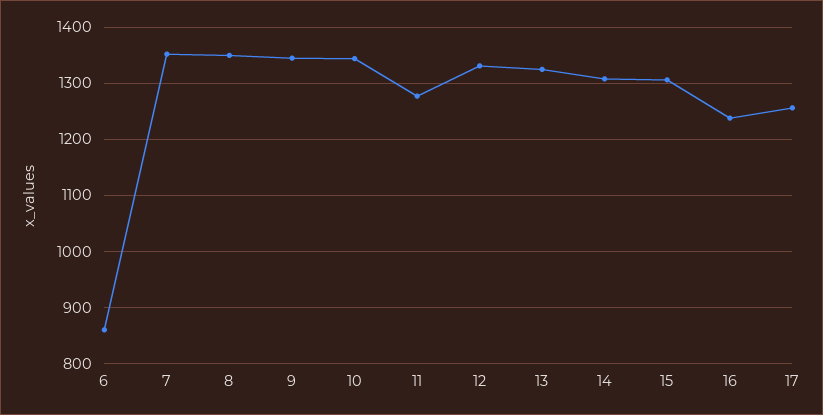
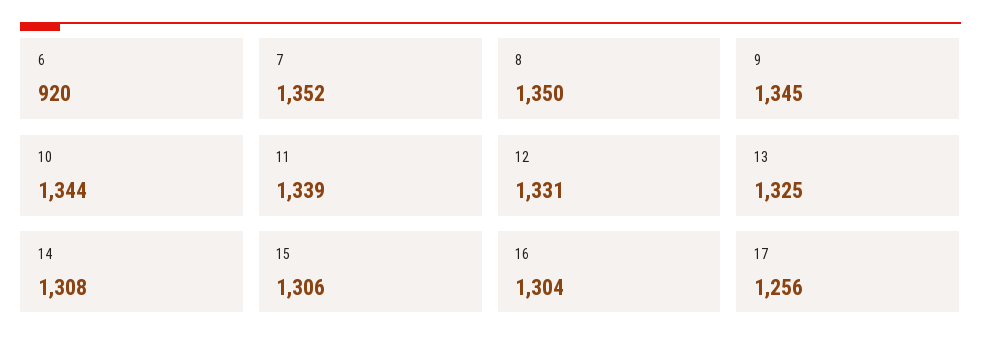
  {
-   "6": 860,
+   "6": 920,
    "7": 1352,
    "8": 1350,
    "9": 1345,
    "10": 1344,
-   "11": 1280,
+   "11": 1339,
    "12": 1331,
    "13": 1325,
    "14": 1308,
    "15": 1306,
-   "16": 1240,
+   "16": 1304,
    "17": 1256
  }

